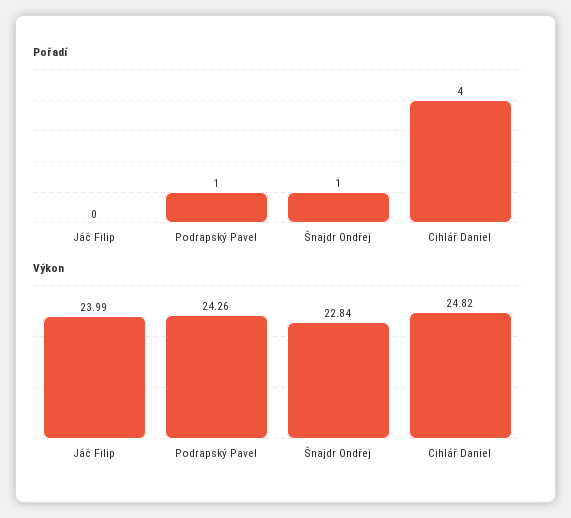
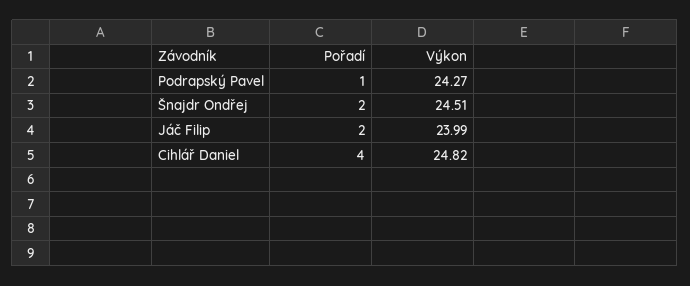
  {
    "Pořadí": {
-     "Jáč Filip": 0,
+     "Jáč Filip": 2,
      "Podrapský Pavel": 1,
-     "Šnajdr Ondřej": 1,
+     "Šnajdr Ondřej": 2,
      "Cihlář Daniel": 4
    },
    "Výkon": {
      "Jáč Filip": 23.99,
-     "Podrapský Pavel": 24.26,
+     "Podrapský Pavel": 24.27,
-     "Šnajdr Ondřej": 22.84,
+     "Šnajdr Ondřej": 24.51,
      "Cihlář Daniel": 24.82
    }
  }

